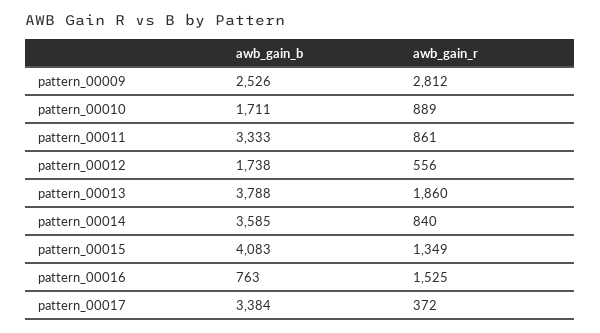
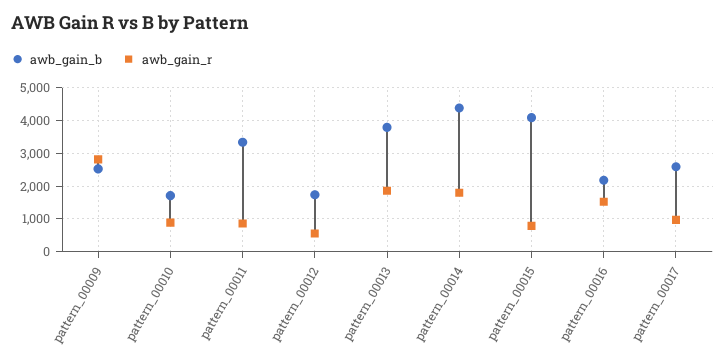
  {
    "awb_gain_b": {
      "pattern_00009": 2526,
      "pattern_00010": 1711,
      "pattern_00011": 3333,
      "pattern_00012": 1738,
      "pattern_00013": 3788,
-     "pattern_00014": 3585,
+     "pattern_00014": 4400,
      "pattern_00015": 4083,
-     "pattern_00016": 763,
+     "pattern_00016": 2200,
-     "pattern_00017": 3384
+     "pattern_00017": 2600
    },
    "awb_gain_r": {
      "pattern_00009": 2812,
      "pattern_00010": 889,
      "pattern_00011": 861,
      "pattern_00012": 556,
      "pattern_00013": 1860,
-     "pattern_00014": 840,
+     "pattern_00014": 1800,
-     "pattern_00015": 1349,
+     "pattern_00015": 800,
      "pattern_00016": 1525,
-     "pattern_00017": 372
+     "pattern_00017": 1000
    }
  }

